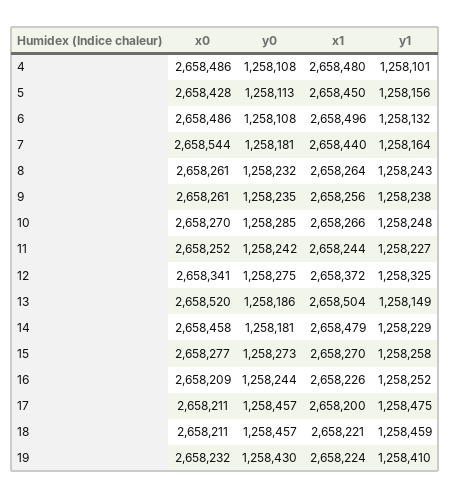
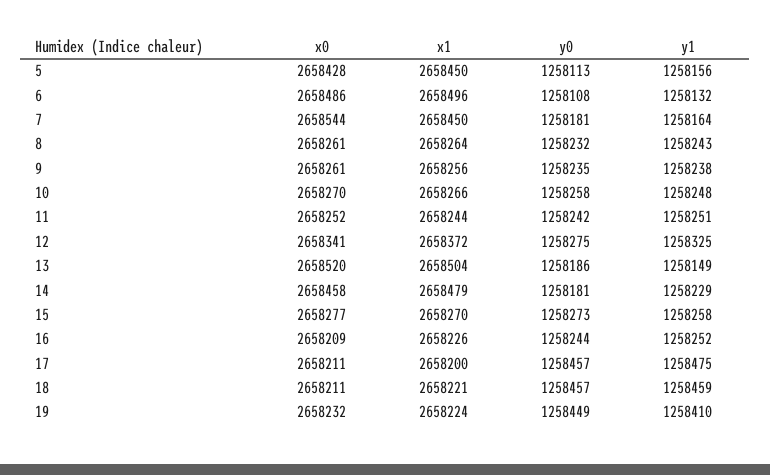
  {
    "x0": {
-     "4": 2658486,
      "5": 2658428,
      "6": 2658486,
      "7": 2658544,
      "8": 2658261,
      "9": 2658261,
      "10": 2658270,
      "11": 2658252,
      "12": 2658341,
      "13": 2658520,
      "14": 2658458,
      "15": 2658277,
      "16": 2658209,
      "17": 2658211,
      "18": 2658211,
      "19": 2658232
    },
    "y0": {
-     "4": 1258108,
      "5": 1258113,
      "6": 1258108,
      "7": 1258181,
      "8": 1258232,
      "9": 1258235,
-     "10": 1258285,
+     "10": 1258258,
      "11": 1258242,
      "12": 1258275,
      "13": 1258186,
      "14": 1258181,
      "15": 1258273,
      "16": 1258244,
      "17": 1258457,
      "18": 1258457,
-     "19": 1258430
+     "19": 1258449
    },
    "x1": {
-     "4": 2658480,
      "5": 2658450,
      "6": 2658496,
-     "7": 2658440,
+     "7": 2658450,
      "8": 2658264,
      "9": 2658256,
      "10": 2658266,
      "11": 2658244,
      "12": 2658372,
      "13": 2658504,
      "14": 2658479,
      "15": 2658270,
      "16": 2658226,
      "17": 2658200,
      "18": 2658221,
      "19": 2658224
    },
    "y1": {
-     "4": 1258101,
      "5": 1258156,
      "6": 1258132,
      "7": 1258164,
      "8": 1258243,
      "9": 1258238,
      "10": 1258248,
-     "11": 1258227,
+     "11": 1258251,
      "12": 1258325,
      "13": 1258149,
      "14": 1258229,
      "15": 1258258,
      "16": 1258252,
      "17": 1258475,
      "18": 1258459,
      "19": 1258410
    }
  }

